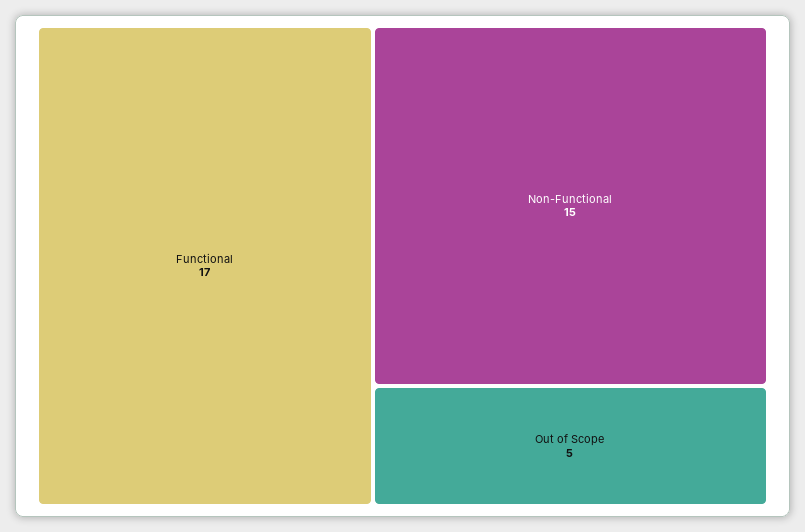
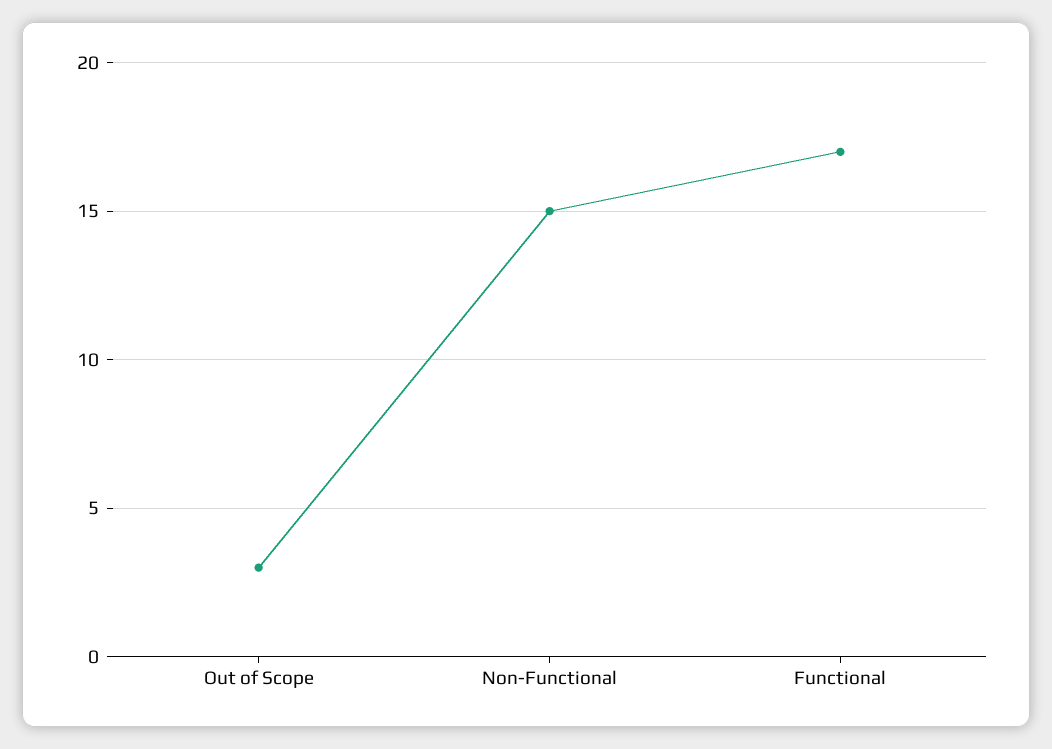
  {
    "Functional": 17,
    "Non-Functional": 15,
-   "Out of Scope": 5
+   "Out of Scope": 3
  }

